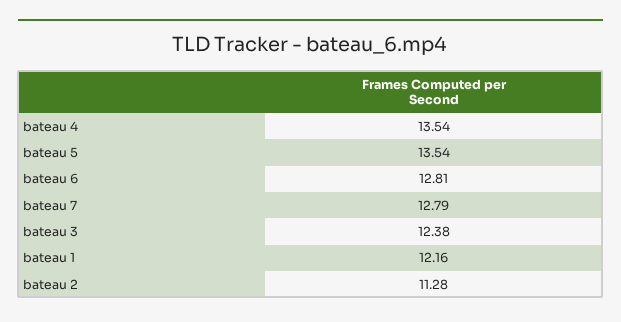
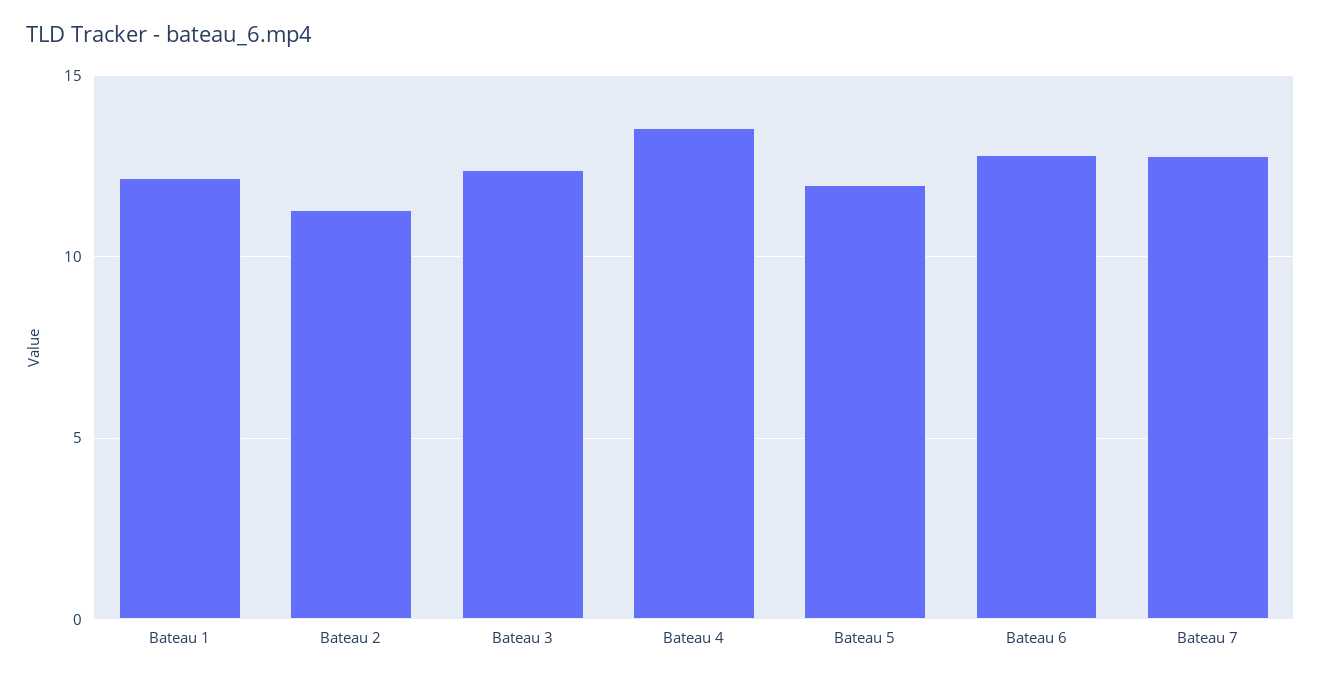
  {
    "bateau 4": 13.54,
-   "bateau 5": 13.54,
+   "bateau 5": 12,
    "bateau 6": 12.81,
    "bateau 7": 12.79,
    "bateau 3": 12.38,
    "bateau 1": 12.16,
    "bateau 2": 11.28
  }

